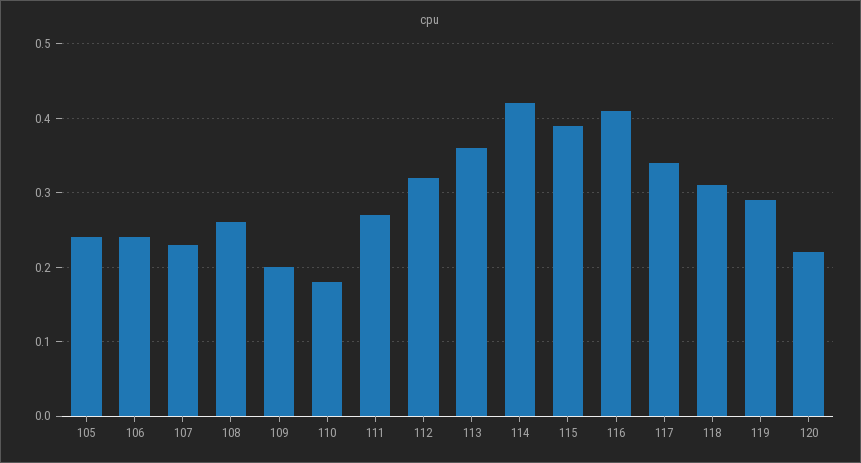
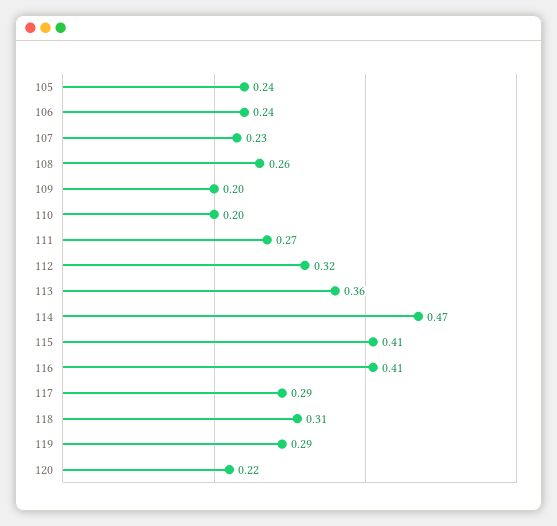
  {
    "105": 0.24,
    "106": 0.24,
    "107": 0.23,
    "108": 0.26,
    "109": 0.2,
-   "110": 0.18,
+   "110": 0.2,
    "111": 0.27,
    "112": 0.32,
    "113": 0.36,
-   "114": 0.42,
+   "114": 0.47,
-   "115": 0.39,
+   "115": 0.41,
    "116": 0.41,
-   "117": 0.34,
+   "117": 0.29,
    "118": 0.31,
    "119": 0.29,
    "120": 0.22
  }

